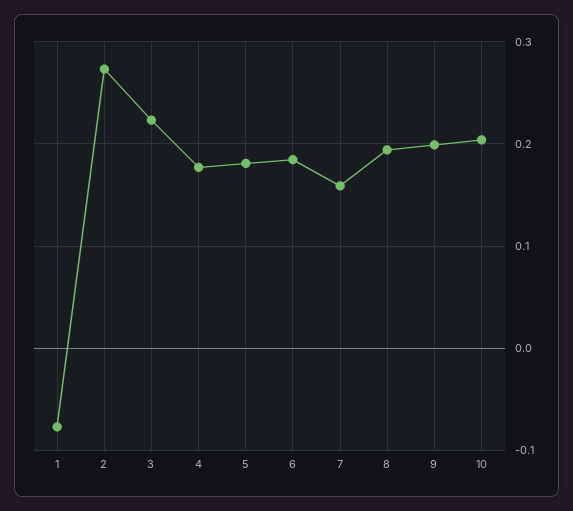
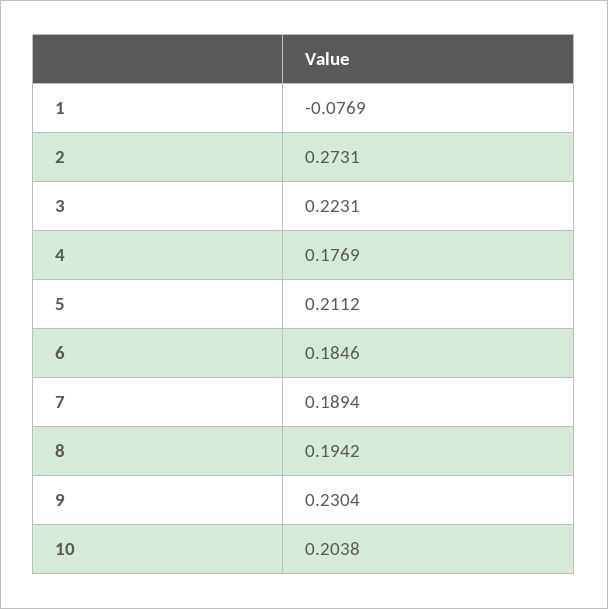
  {
    "1": -0.0769,
    "2": 0.2731,
    "3": 0.2231,
    "4": 0.1769,
-   "5": 0.18,
+   "5": 0.2112,
    "6": 0.1846,
-   "7": 0.16,
+   "7": 0.1894,
    "8": 0.1942,
-   "9": 0.2,
+   "9": 0.2304,
    "10": 0.2038
  }

